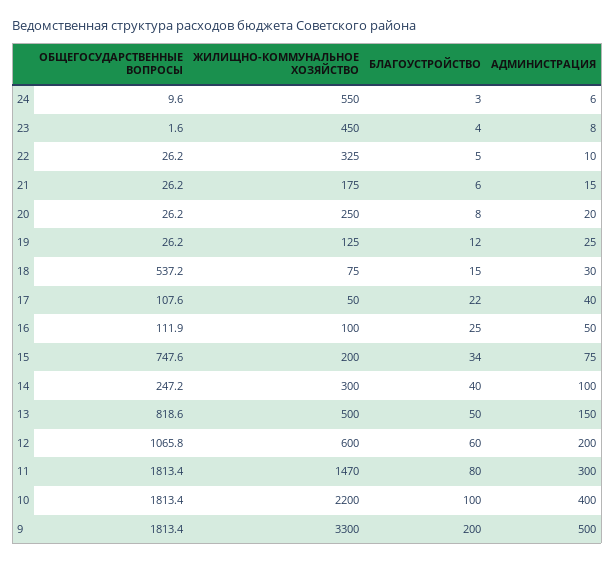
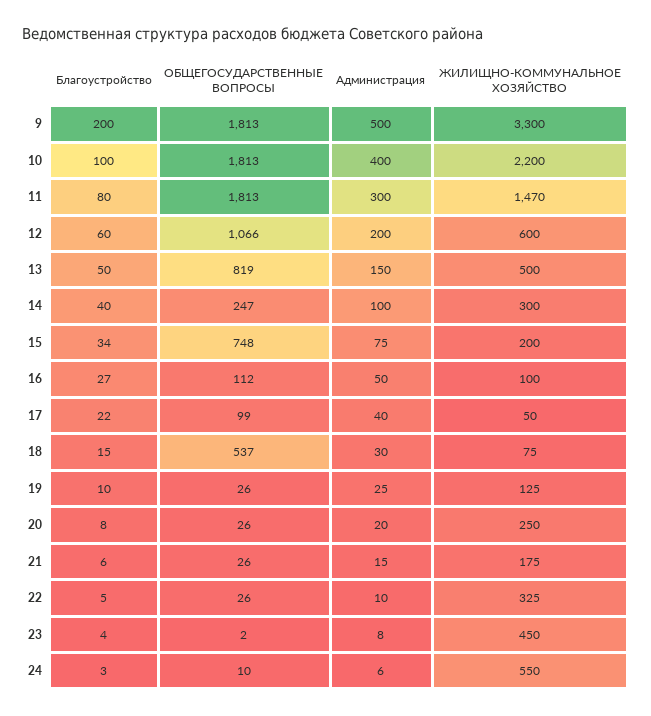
  {
    "ОБЩЕГОСУДАРСТВЕННЫЕ ВОПРОСЫ": {
      "24": 9.6,
      "23": 1.6,
      "22": 26.2,
      "21": 26.2,
      "20": 26.2,
      "19": 26.2,
      "18": 537.2,
-     "17": 107.6,
+     "17": 99,
      "16": 111.9,
      "15": 747.6,
      "14": 247.2,
      "13": 818.6,
      "12": 1065.8,
      "11": 1813.4,
      "10": 1813.4,
      "9": 1813.4
    },
    "ЖИЛИЩНО-КОММУНАЛЬНОЕ ХОЗЯЙСТВО": {
      "24": 550,
      "23": 450,
      "22": 325,
      "21": 175,
      "20": 250,
      "19": 125,
      "18": 75,
      "17": 50,
      "16": 100,
      "15": 200,
      "14": 300,
      "13": 500,
      "12": 600,
      "11": 1470,
      "10": 2200,
      "9": 3300
    },
    "БЛАГОУСТРОЙСТВО": {
      "24": 3,
      "23": 4,
      "22": 5,
      "21": 6,
      "20": 8,
-     "19": 12,
+     "19": 10,
      "18": 15,
      "17": 22,
-     "16": 25,
+     "16": 27,
      "15": 34,
      "14": 40,
      "13": 50,
      "12": 60,
      "11": 80,
      "10": 100,
      "9": 200
    },
    "АДМИНИСТРАЦИЯ": {
      "24": 6,
      "23": 8,
      "22": 10,
      "21": 15,
      "20": 20,
      "19": 25,
      "18": 30,
      "17": 40,
      "16": 50,
      "15": 75,
      "14": 100,
      "13": 150,
      "12": 200,
      "11": 300,
      "10": 400,
      "9": 500
    }
  }

